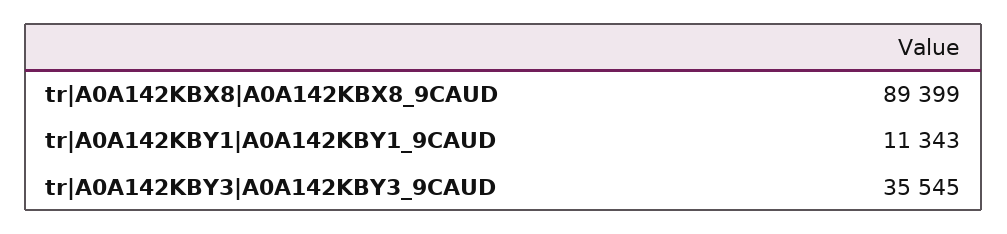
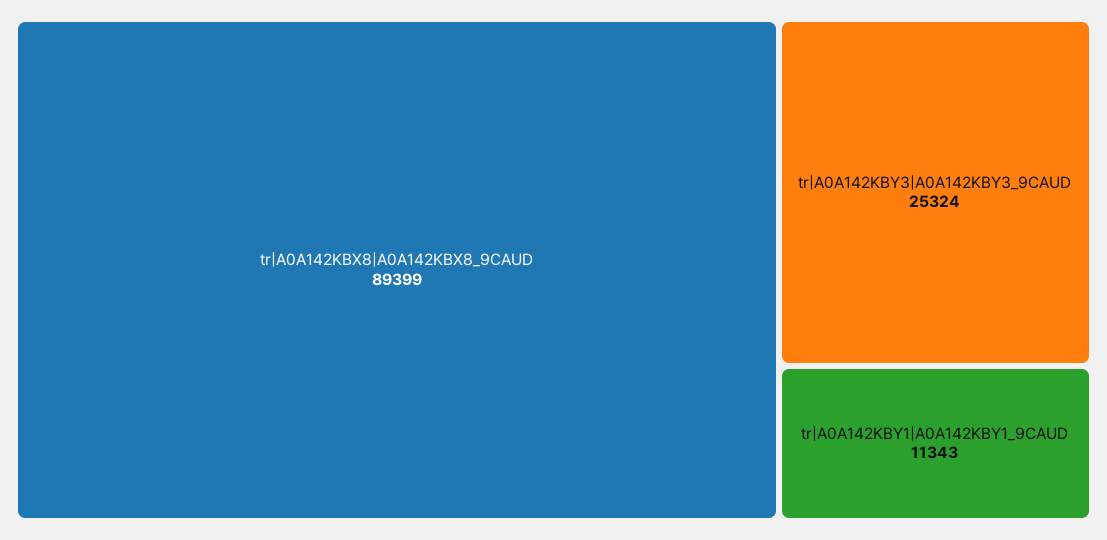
  {
    "tr|A0A142KBX8|A0A142KBX8_9CAUD": 89399,
    "tr|A0A142KBY1|A0A142KBY1_9CAUD": 11343,
-   "tr|A0A142KBY3|A0A142KBY3_9CAUD": 35545
+   "tr|A0A142KBY3|A0A142KBY3_9CAUD": 25324
  }

